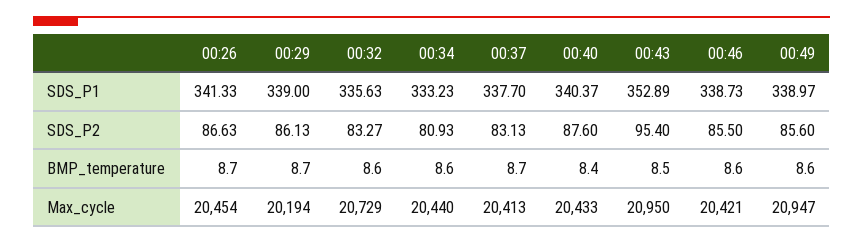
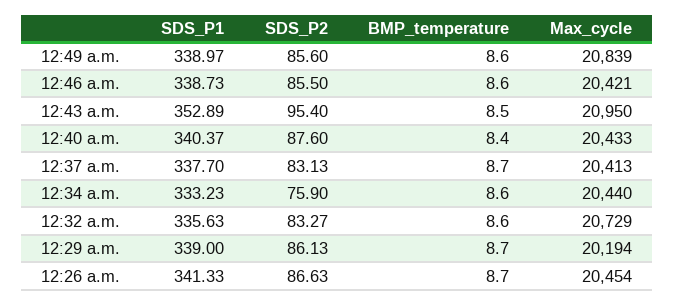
  {
    "00:26": {
      "SDS_P1": 341.33,
      "SDS_P2": 86.63,
      "BMP_temperature": 8.7,
      "Max_cycle": 20454
    },
    "00:29": {
      "SDS_P1": 339,
      "SDS_P2": 86.13,
      "BMP_temperature": 8.7,
      "Max_cycle": 20194
    },
    "00:32": {
      "SDS_P1": 335.63,
      "SDS_P2": 83.27,
      "BMP_temperature": 8.6,
      "Max_cycle": 20729
    },
    "00:34": {
      "SDS_P1": 333.23,
-     "SDS_P2": 80.93,
+     "SDS_P2": 75.9,
      "BMP_temperature": 8.6,
      "Max_cycle": 20440
    },
    "00:37": {
      "SDS_P1": 337.7,
      "SDS_P2": 83.13,
      "BMP_temperature": 8.7,
      "Max_cycle": 20413
    },
    "00:40": {
      "SDS_P1": 340.37,
      "SDS_P2": 87.6,
      "BMP_temperature": 8.4,
      "Max_cycle": 20433
    },
    "00:43": {
      "SDS_P1": 352.89,
      "SDS_P2": 95.4,
      "BMP_temperature": 8.5,
      "Max_cycle": 20950
    },
    "00:46": {
      "SDS_P1": 338.73,
      "SDS_P2": 85.5,
      "BMP_temperature": 8.6,
      "Max_cycle": 20421
    },
    "00:49": {
      "SDS_P1": 338.97,
      "SDS_P2": 85.6,
      "BMP_temperature": 8.6,
-     "Max_cycle": 20947
+     "Max_cycle": 20839
    }
  }

